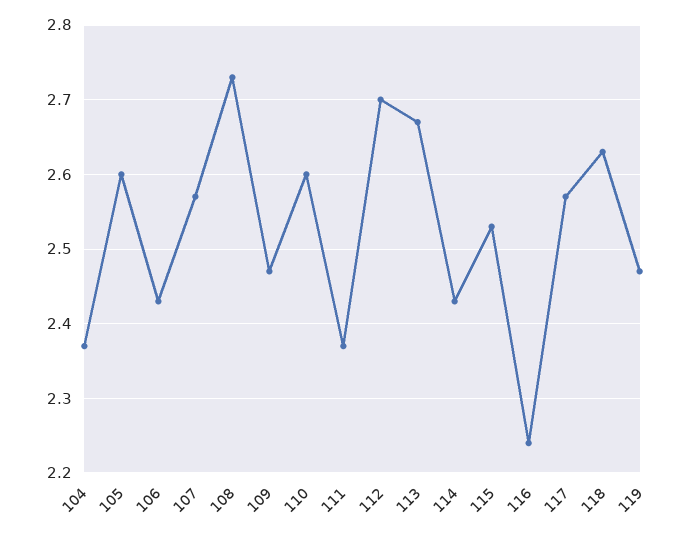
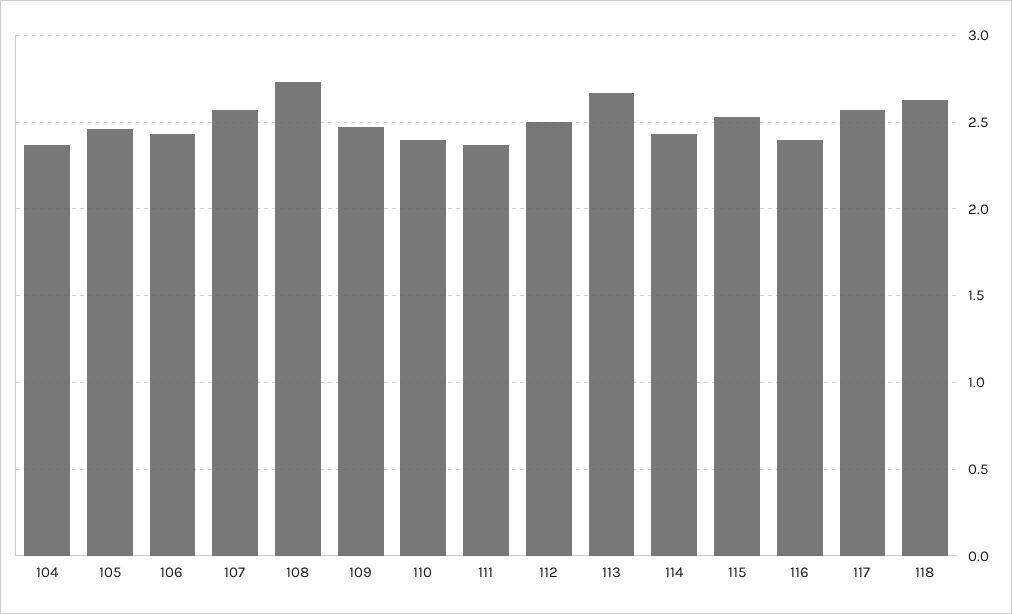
  {
    "104": 2.37,
-   "105": 2.6,
+   "105": 2.45,
    "106": 2.43,
    "107": 2.57,
    "108": 2.73,
    "109": 2.47,
-   "110": 2.6,
+   "110": 2.4,
    "111": 2.37,
-   "112": 2.7,
+   "112": 2.5,
    "113": 2.67,
    "114": 2.43,
    "115": 2.53,
-   "116": 2.24,
+   "116": 2.4,
    "117": 2.57,
-   "118": 2.63,
+   "118": 2.63
-   "119": 2.47
  }

